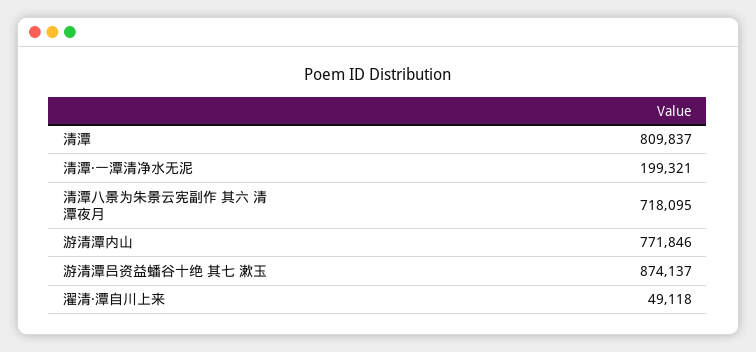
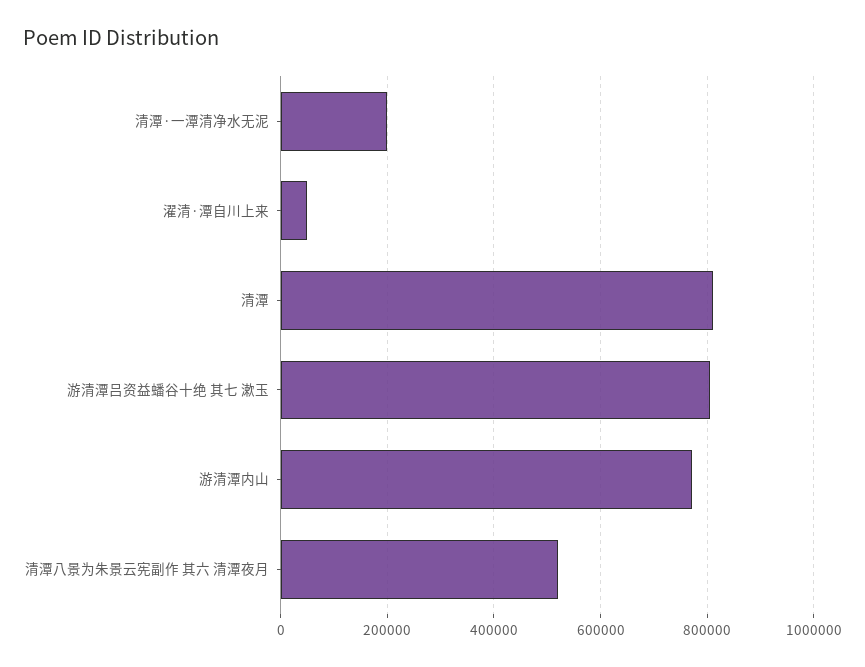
  {
    "清潭": 809837,
    "清潭·一潭清净水无泥": 199321,
-   "清潭八景为朱景云宪副作 其六 清潭夜月": 718095,
+   "清潭八景为朱景云宪副作 其六 清潭夜月": 520000,
    "游清潭内山": 771846,
-   "游清潭吕资益蟠谷十绝 其七 漱玉": 874137,
+   "游清潭吕资益蟠谷十绝 其七 漱玉": 800000,
    "濯清·潭自川上来": 49118
  }

